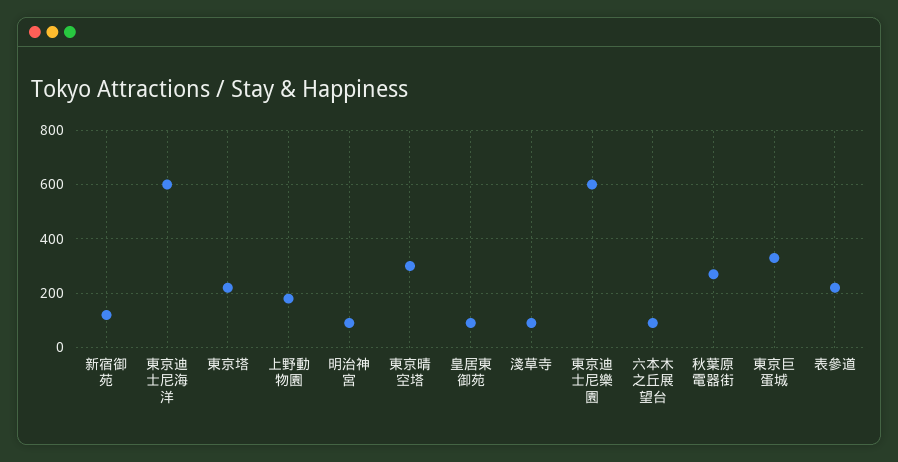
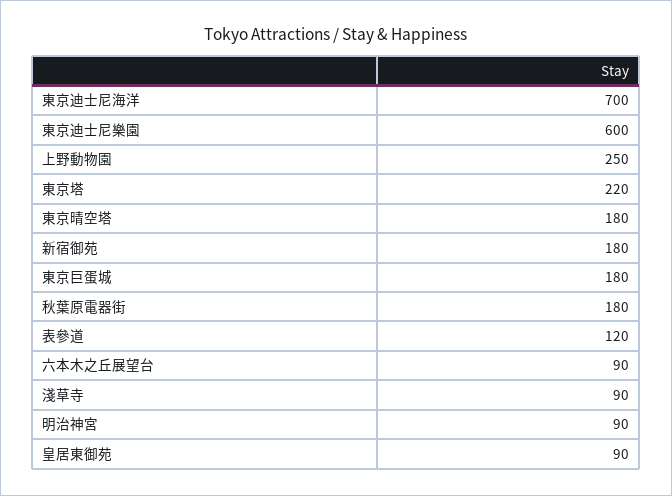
  {
-   "新宿御苑": 125,
+   "新宿御苑": 180,
-   "東京迪士尼海洋": 600,
+   "東京迪士尼海洋": 700,
    "東京塔": 220,
-   "上野動物園": 175,
+   "上野動物園": 250,
    "明治神宮": 90,
-   "東京晴空塔": 300,
+   "東京晴空塔": 180,
    "皇居東御苑": 90,
    "淺草寺": 90,
    "東京迪士尼樂園": 600,
    "六本木之丘展望台": 90,
-   "秋葉原電器街": 275,
+   "秋葉原電器街": 180,
-   "東京巨蛋城": 325,
+   "東京巨蛋城": 180,
-   "表參道": 225
+   "表參道": 120
  }

